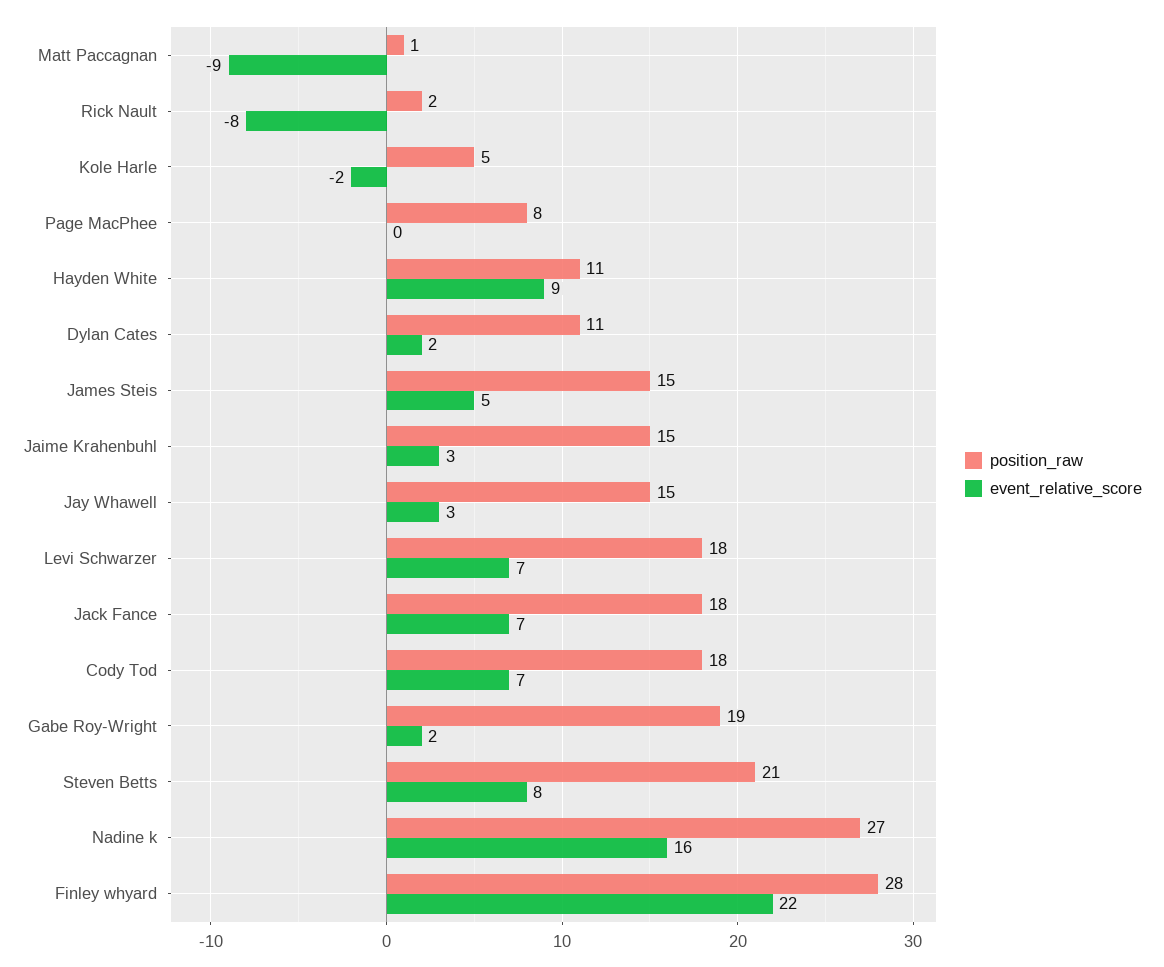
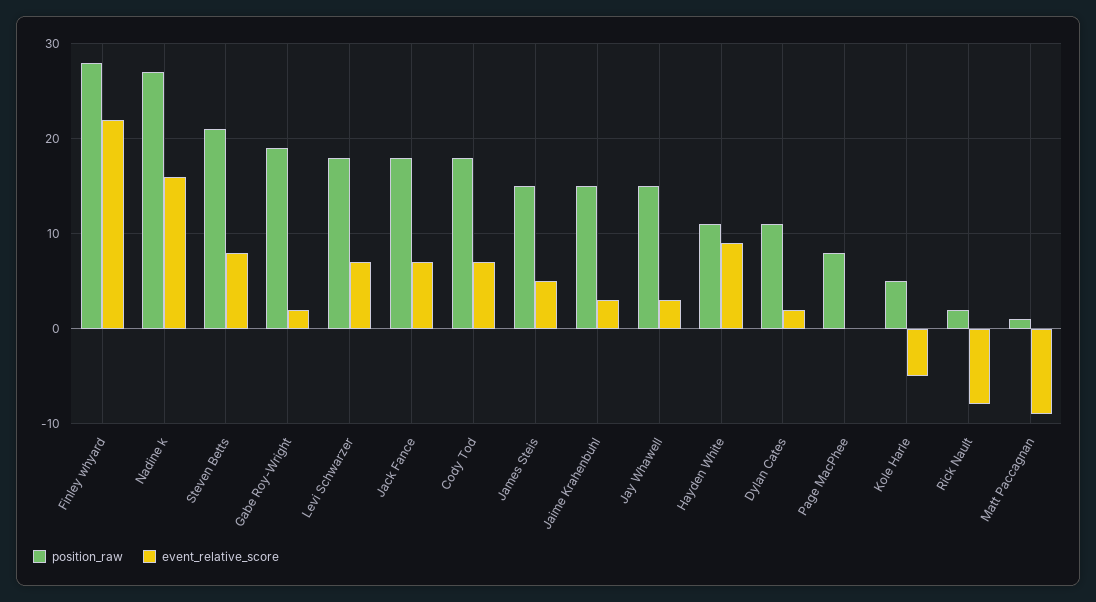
  {
    "position_raw": {
      "Matt Paccagnan": 1,
      "Rick Nault": 2,
      "Kole Harle": 5,
      "Page MacPhee": 8,
      "Hayden White": 11,
      "Dylan Cates": 11,
      "James Steis": 15,
      "Jaime Krahenbuhl": 15,
      "Jay Whawell": 15,
      "Levi Schwarzer": 18,
      "Jack Fance": 18,
      "Cody Tod": 18,
      "Gabe Roy-Wright": 19,
      "Steven Betts": 21,
      "Nadine k": 27,
      "Finley whyard": 28
    },
    "event_relative_score": {
      "Matt Paccagnan": -9,
      "Rick Nault": -8,
-     "Kole Harle": -2,
+     "Kole Harle": -5,
      "Page MacPhee": 0,
      "Hayden White": 9,
      "Dylan Cates": 2,
      "James Steis": 5,
      "Jaime Krahenbuhl": 3,
      "Jay Whawell": 3,
      "Levi Schwarzer": 7,
      "Jack Fance": 7,
      "Cody Tod": 7,
      "Gabe Roy-Wright": 2,
      "Steven Betts": 8,
      "Nadine k": 16,
      "Finley whyard": 22
    }
  }

